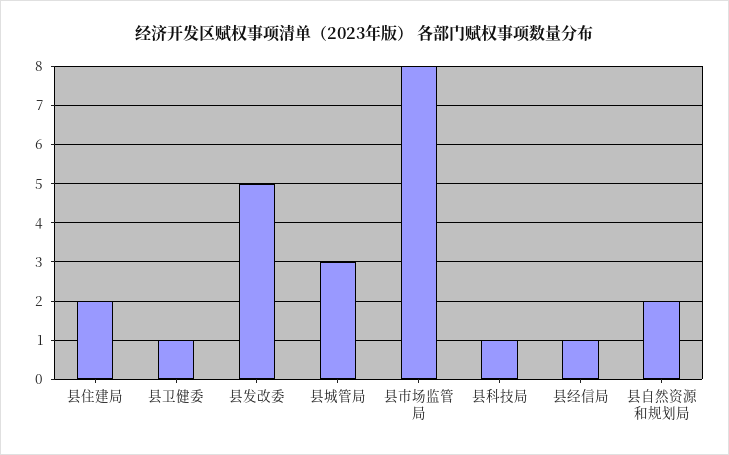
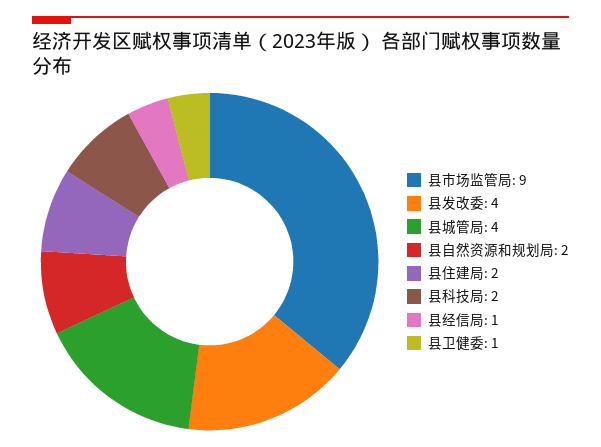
  {
    "县住建局": 2,
    "县卫健委": 1,
-   "县发改委": 5,
+   "县发改委": 4,
-   "县城管局": 3,
+   "县城管局": 4,
-   "县市场监管局": 8,
+   "县市场监管局": 9,
-   "县科技局": 1,
+   "县科技局": 2,
    "县经信局": 1,
    "县自然资源和规划局": 2
  }

